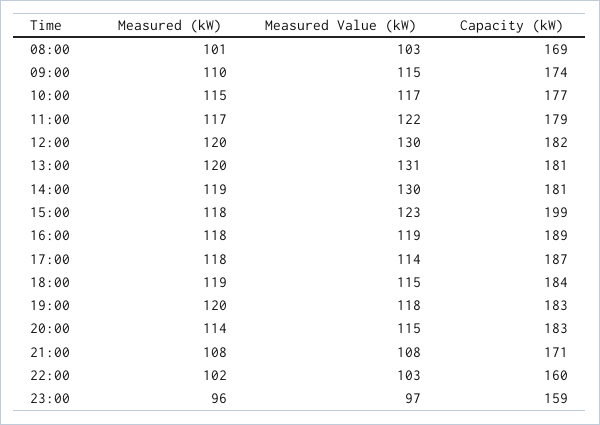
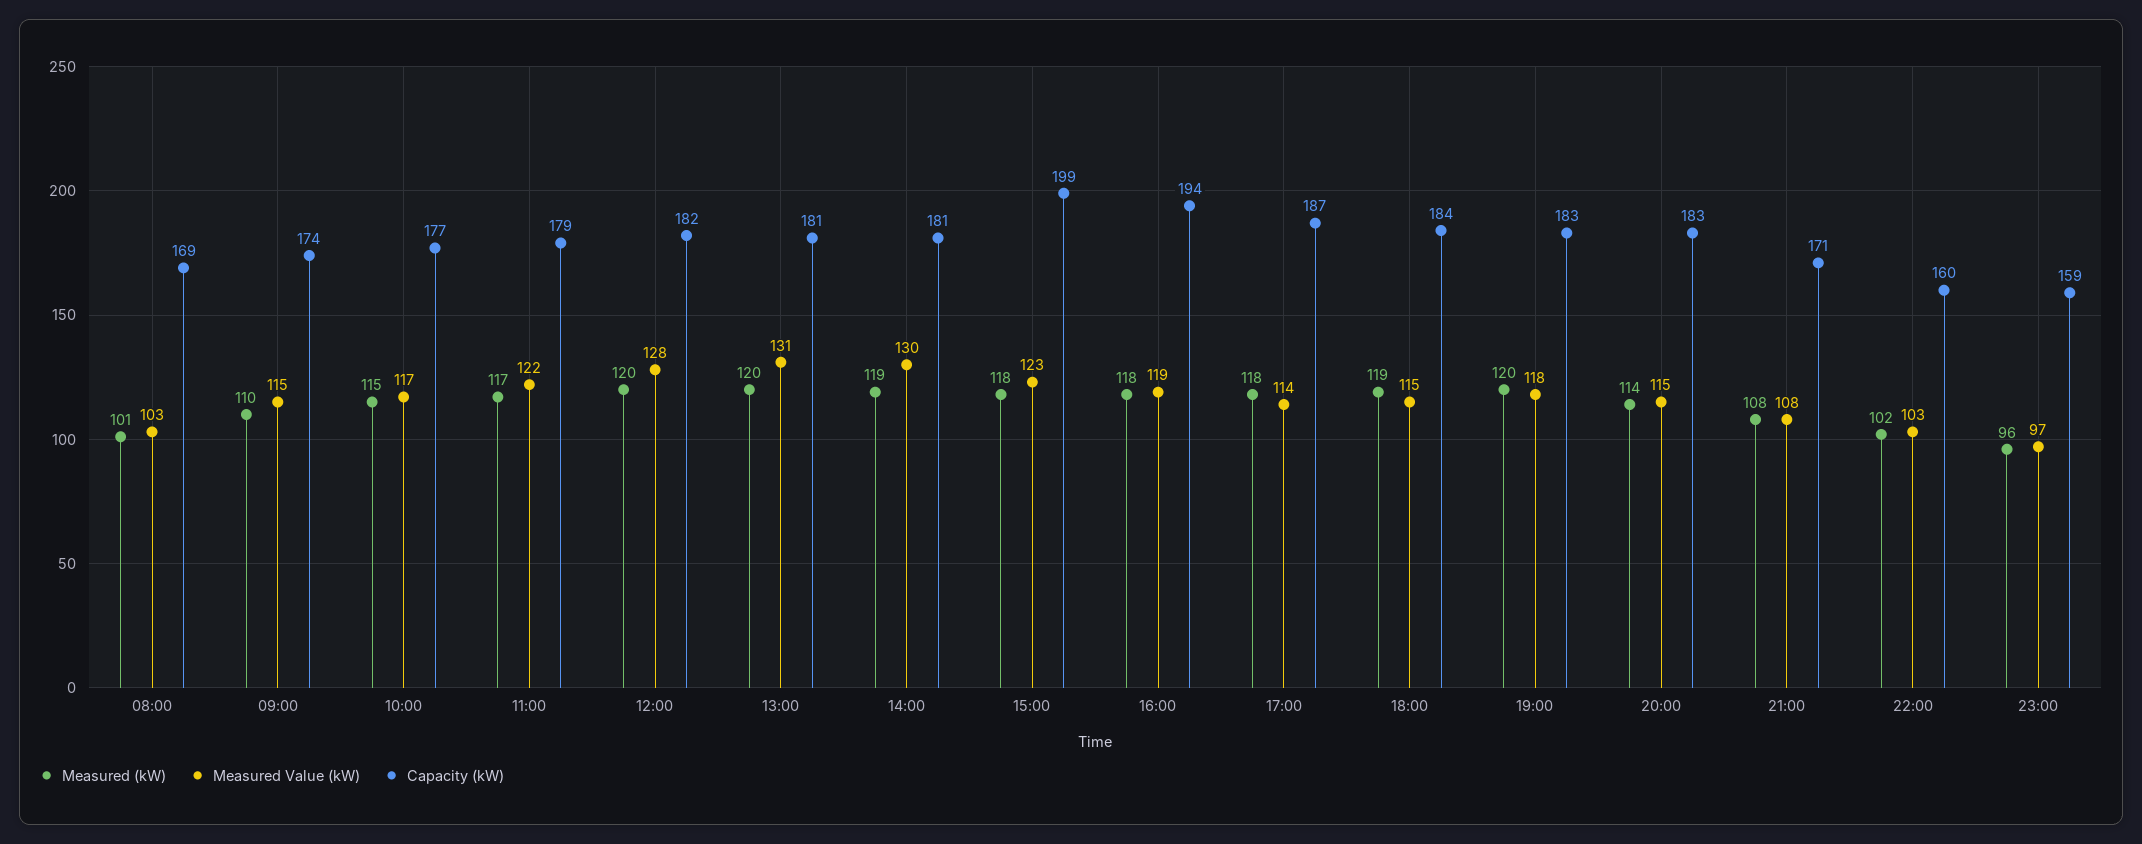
  {
    "Measured (kW)": {
      "08:00": 101,
      "09:00": 110,
      "10:00": 115,
      "11:00": 117,
      "12:00": 120,
      "13:00": 120,
      "14:00": 119,
      "15:00": 118,
      "16:00": 118,
      "17:00": 118,
      "18:00": 119,
      "19:00": 120,
      "20:00": 114,
      "21:00": 108,
      "22:00": 102,
      "23:00": 96
    },
    "Measured Value (kW)": {
      "08:00": 103,
      "09:00": 115,
      "10:00": 117,
      "11:00": 122,
-     "12:00": 130,
+     "12:00": 128,
      "13:00": 131,
      "14:00": 130,
      "15:00": 123,
      "16:00": 119,
      "17:00": 114,
      "18:00": 115,
      "19:00": 118,
      "20:00": 115,
      "21:00": 108,
      "22:00": 103,
      "23:00": 97
    },
    "Capacity (kW)": {
      "08:00": 169,
      "09:00": 174,
      "10:00": 177,
      "11:00": 179,
      "12:00": 182,
      "13:00": 181,
      "14:00": 181,
      "15:00": 199,
-     "16:00": 189,
+     "16:00": 194,
      "17:00": 187,
      "18:00": 184,
      "19:00": 183,
      "20:00": 183,
      "21:00": 171,
      "22:00": 160,
      "23:00": 159
    }
  }

